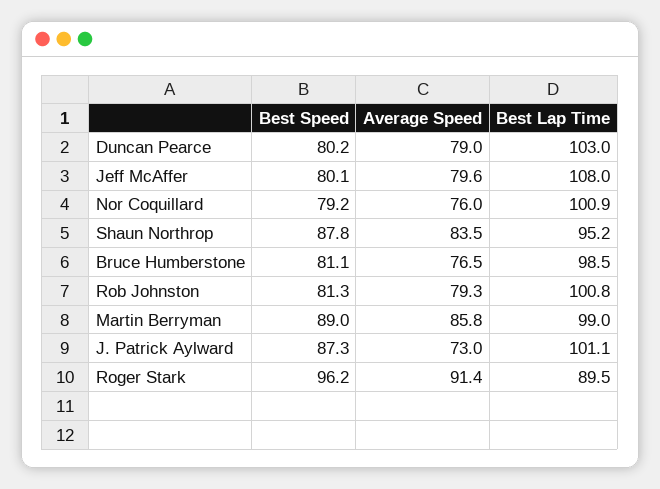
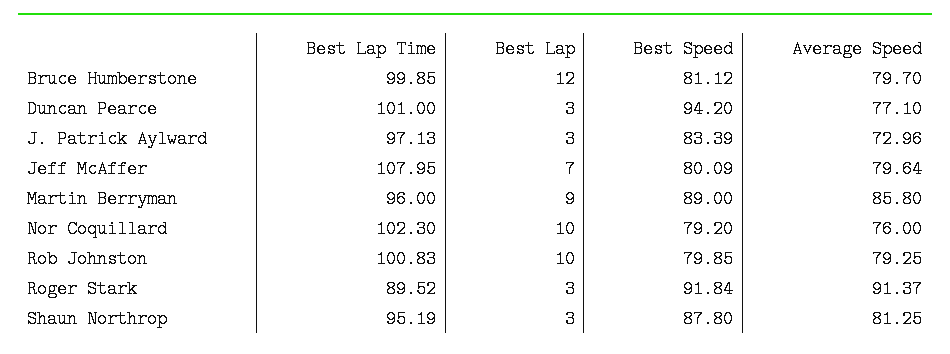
  {
    "Best Speed": {
-     "Duncan Pearce": 80.2,
+     "Duncan Pearce": 94.2,
      "Jeff McAffer": 80.09,
      "Nor Coquillard": 79.2,
      "Shaun Northrop": 87.8,
      "Bruce Humberstone": 81.12,
-     "Rob Johnston": 81.3,
+     "Rob Johnston": 79.85,
      "Martin Berryman": 89,
-     "J. Patrick Aylward": 87.3,
+     "J. Patrick Aylward": 83.39,
-     "Roger Stark": 96.2
+     "Roger Stark": 91.84
    },
    "Average Speed": {
-     "Duncan Pearce": 79,
+     "Duncan Pearce": 77.1,
      "Jeff McAffer": 79.64,
      "Nor Coquillard": 76,
-     "Shaun Northrop": 83.5,
+     "Shaun Northrop": 81.25,
-     "Bruce Humberstone": 76.5,
+     "Bruce Humberstone": 79.7,
      "Rob Johnston": 79.25,
      "Martin Berryman": 85.8,
      "J. Patrick Aylward": 72.96,
      "Roger Stark": 91.37
    },
    "Best Lap Time": {
-     "Duncan Pearce": 103,
+     "Duncan Pearce": 101,
      "Jeff McAffer": 107.95,
-     "Nor Coquillard": 100.9,
+     "Nor Coquillard": 102.3,
      "Shaun Northrop": 95.19,
-     "Bruce Humberstone": 98.5,
+     "Bruce Humberstone": 99.85,
      "Rob Johnston": 100.83,
-     "Martin Berryman": 99,
+     "Martin Berryman": 96,
-     "J. Patrick Aylward": 101.1,
+     "J. Patrick Aylward": 97.13,
      "Roger Stark": 89.52
-   }
+   },
+   "Best Lap": {
+     "Bruce Humberstone": 12,
+     "Duncan Pearce": 3,
+     "J. Patrick Aylward": 3,
+     "Jeff McAffer": 7,
+     "Martin Berryman": 9,
+     "Nor Coquillard": 10,
+     "Rob Johnston": 10,
+     "Roger Stark": 3,
+     "Shaun Northrop": 3
+   }
  }

